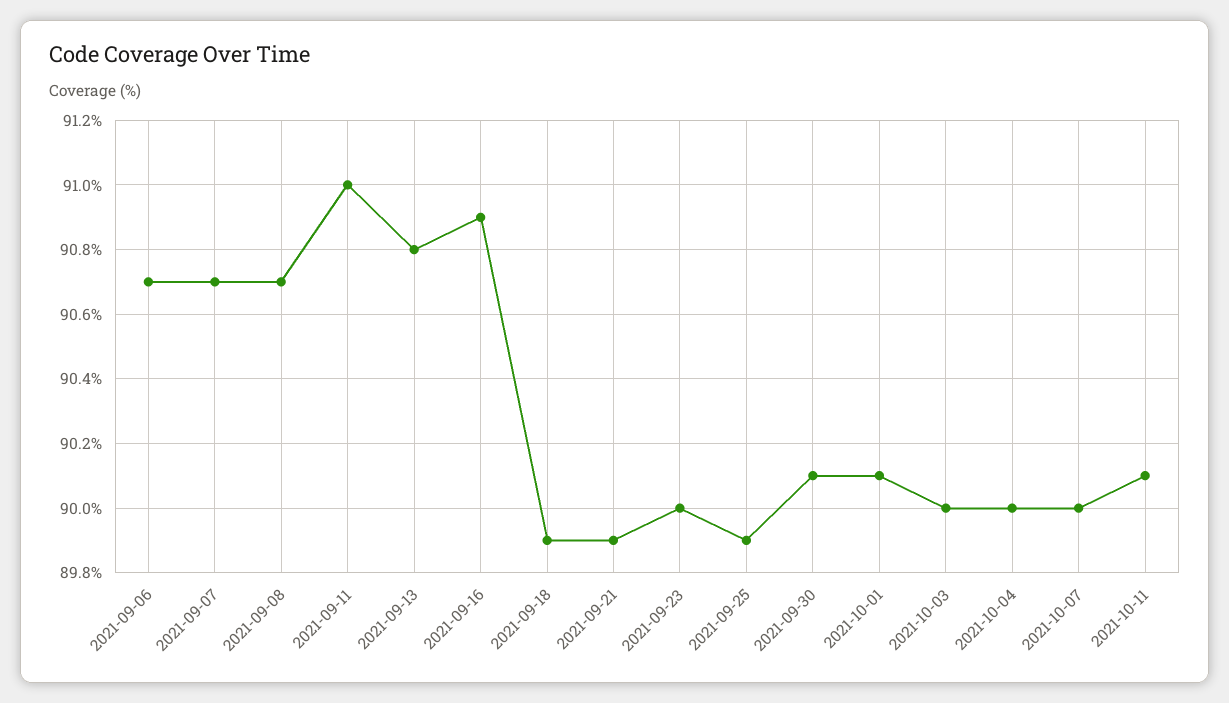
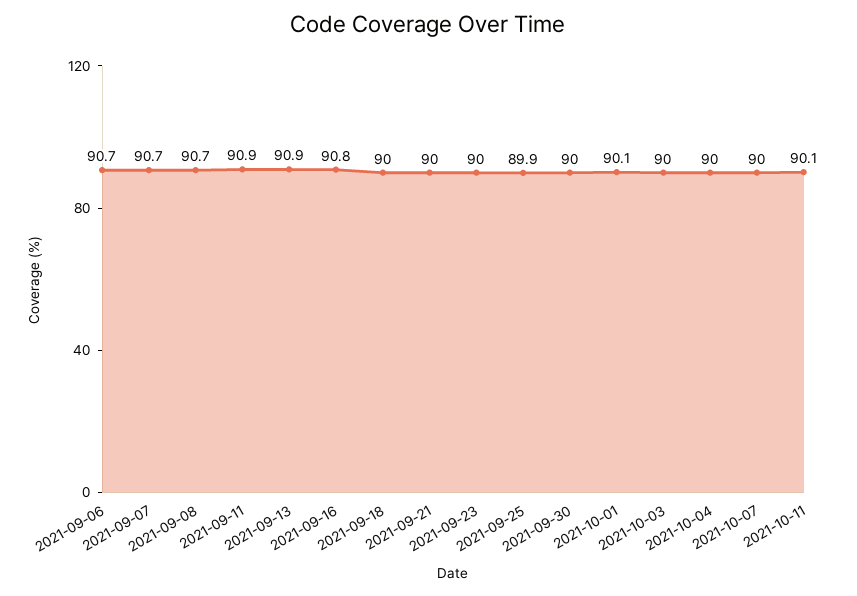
  {
    "2021-09-06": 90.7,
    "2021-09-07": 90.7,
    "2021-09-08": 90.7,
-   "2021-09-11": 91,
+   "2021-09-11": 90.9,
-   "2021-09-13": 90.8,
+   "2021-09-13": 90.9,
-   "2021-09-16": 90.9,
+   "2021-09-16": 90.8,
-   "2021-09-18": 89.9,
+   "2021-09-18": 90,
-   "2021-09-21": 89.9,
+   "2021-09-21": 90,
    "2021-09-23": 90,
    "2021-09-25": 89.9,
-   "2021-09-30": 90.1,
+   "2021-09-30": 90,
    "2021-10-01": 90.1,
    "2021-10-03": 90,
    "2021-10-04": 90,
    "2021-10-07": 90,
    "2021-10-11": 90.1
  }

